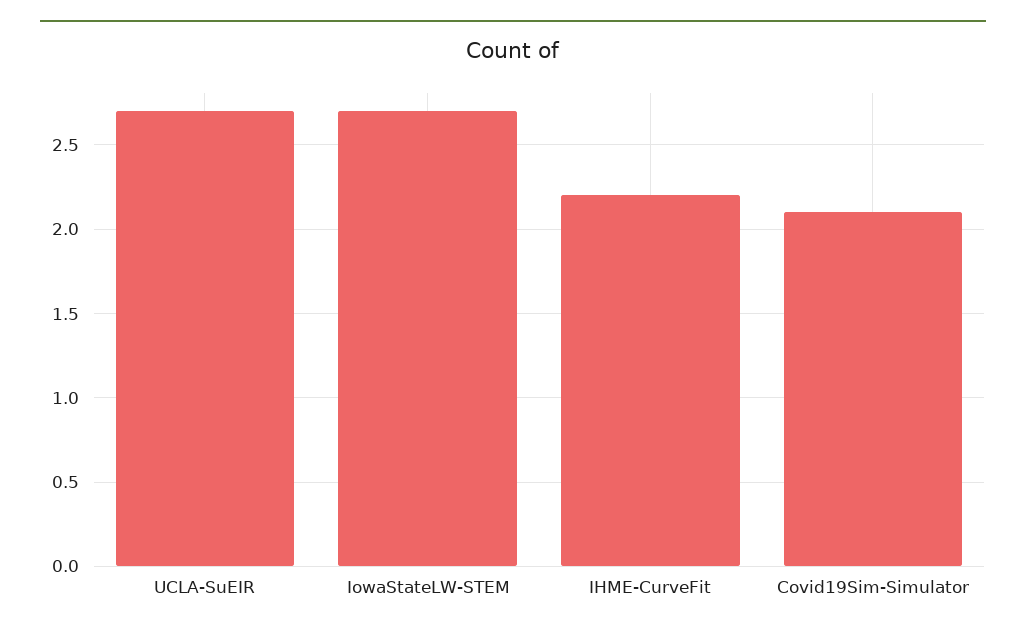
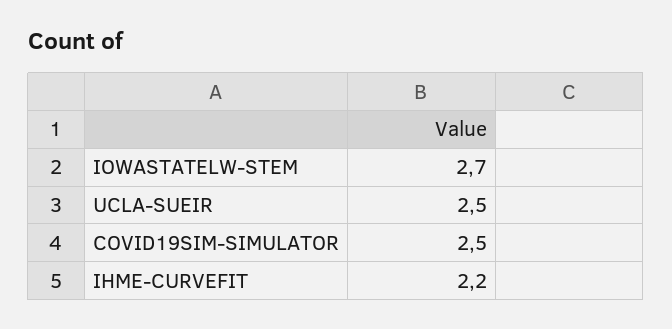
  {
-   "UCLA-SuEIR": 2.7,
+   "UCLA-SuEIR": 2.5,
    "IowaStateLW-STEM": 2.7,
    "IHME-CurveFit": 2.2,
-   "Covid19Sim-Simulator": 2.1
+   "Covid19Sim-Simulator": 2.5
  }

